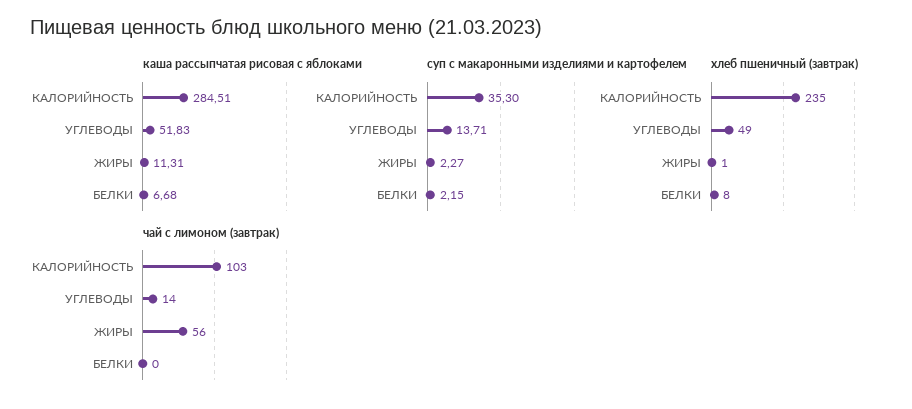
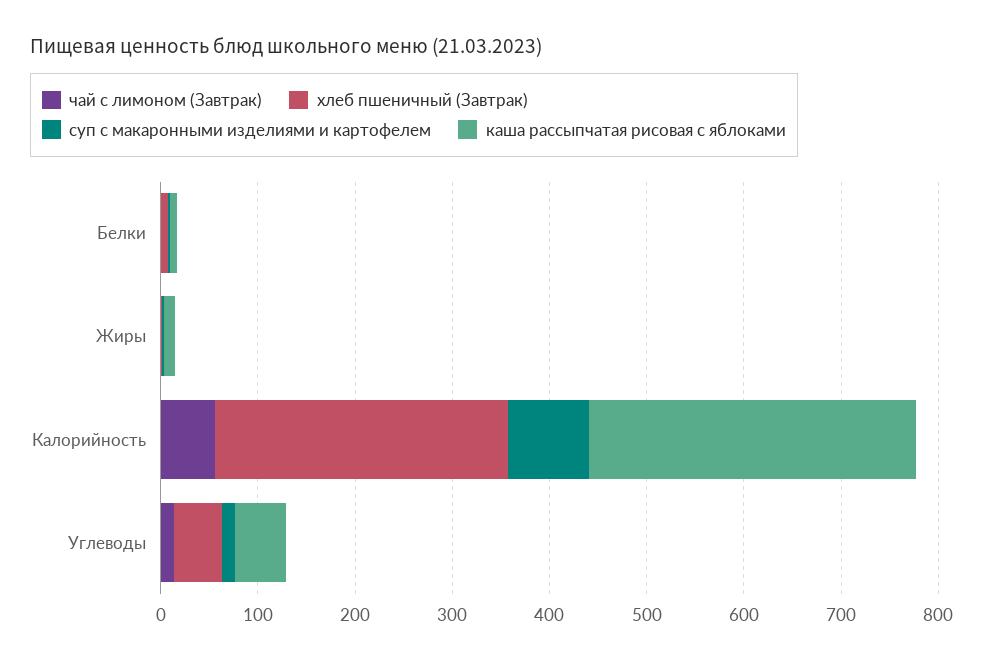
  {
    "каша рассыпчатая рисовая с яблоками": {
-     "КАЛОРИЙНОСТЬ": 284.51,
+     "КАЛОРИЙНОСТЬ": 340,
      "УГЛЕВОДЫ": 51.83,
      "ЖИРЫ": 11.31,
      "БЕЛКИ": 6.68
    },
    "суп с макаронными изделиями и картофелем": {
-     "КАЛОРИЙНОСТЬ": 35.3,
+     "КАЛОРИЙНОСТЬ": 80,
      "УГЛЕВОДЫ": 13.71,
      "ЖИРЫ": 2.27,
      "БЕЛКИ": 2.15
    },
    "хлеб пшеничный (завтрак)": {
-     "КАЛОРИЙНОСТЬ": 235,
+     "КАЛОРИЙНОСТЬ": 300,
      "УГЛЕВОДЫ": 49,
      "ЖИРЫ": 1,
      "БЕЛКИ": 8
    },
    "чай с лимоном (завтрак)": {
-     "КАЛОРИЙНОСТЬ": 103,
+     "КАЛОРИЙНОСТЬ": 60,
      "УГЛЕВОДЫ": 14,
-     "ЖИРЫ": 56,
+     "ЖИРЫ": 0,
      "БЕЛКИ": 0
    }
  }

